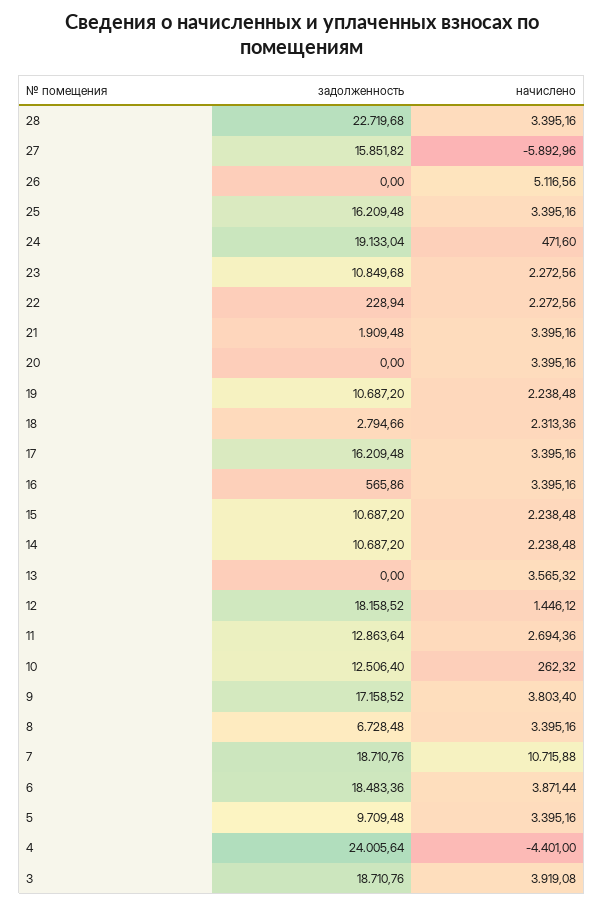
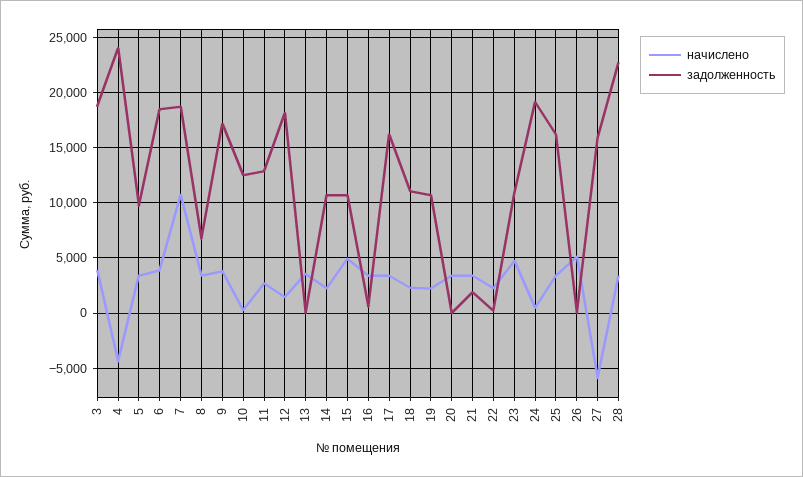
  {
    "задолженность": {
      "28": 22719.68,
      "27": 15851.82,
      "26": 0,
      "25": 16209.48,
      "24": 19133.04,
      "23": 10849.68,
      "22": 228.94,
      "21": 1909.48,
      "20": 0,
      "19": 10687.2,
-     "18": 2794.66,
+     "18": 11000,
      "17": 16209.48,
      "16": 565.86,
      "15": 10687.2,
      "14": 10687.2,
      "13": 0,
      "12": 18158.52,
      "11": 12863.64,
      "10": 12506.4,
      "9": 17158.52,
      "8": 6728.48,
      "7": 18710.76,
      "6": 18483.36,
      "5": 9709.48,
      "4": 24005.64,
      "3": 18710.76
    },
    "начислено": {
      "28": 3395.16,
      "27": -5892.96,
      "26": 5116.56,
      "25": 3395.16,
      "24": 471.6,
-     "23": 2272.56,
+     "23": 5000,
      "22": 2272.56,
      "21": 3395.16,
      "20": 3395.16,
      "19": 2238.48,
      "18": 2313.36,
      "17": 3395.16,
      "16": 3395.16,
-     "15": 2238.48,
+     "15": 5000,
      "14": 2238.48,
      "13": 3565.32,
      "12": 1446.12,
      "11": 2694.36,
      "10": 262.32,
      "9": 3803.4,
      "8": 3395.16,
      "7": 10715.88,
      "6": 3871.44,
      "5": 3395.16,
      "4": -4401,
      "3": 3919.08
    }
  }

